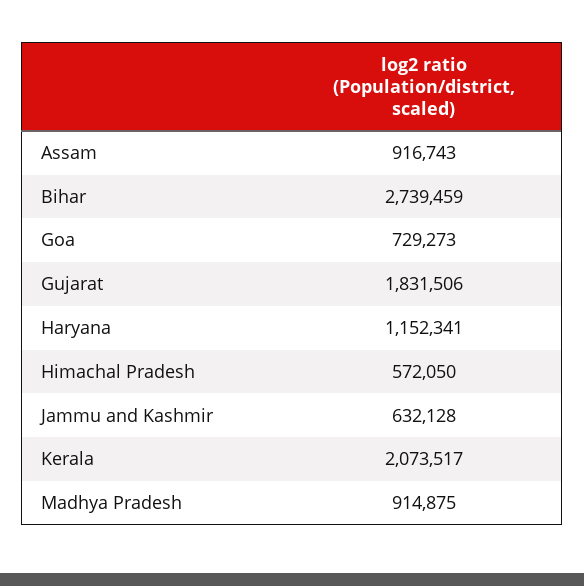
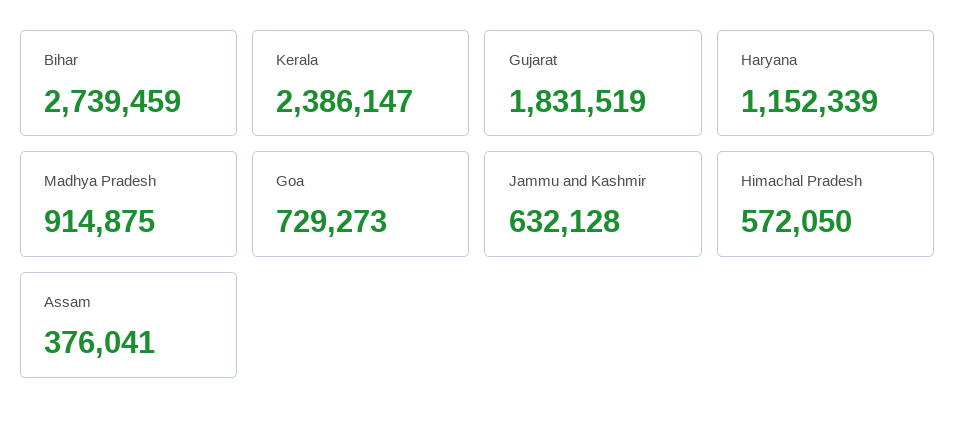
  {
-   "Assam": 916743,
+   "Assam": 376041,
    "Bihar": 2739459,
    "Goa": 729273,
-   "Gujarat": 1831506,
+   "Gujarat": 1831519,
-   "Haryana": 1152341,
+   "Haryana": 1152339,
    "Himachal Pradesh": 572050,
    "Jammu and Kashmir": 632128,
-   "Kerala": 2073517,
+   "Kerala": 2386147,
    "Madhya Pradesh": 914875
  }

